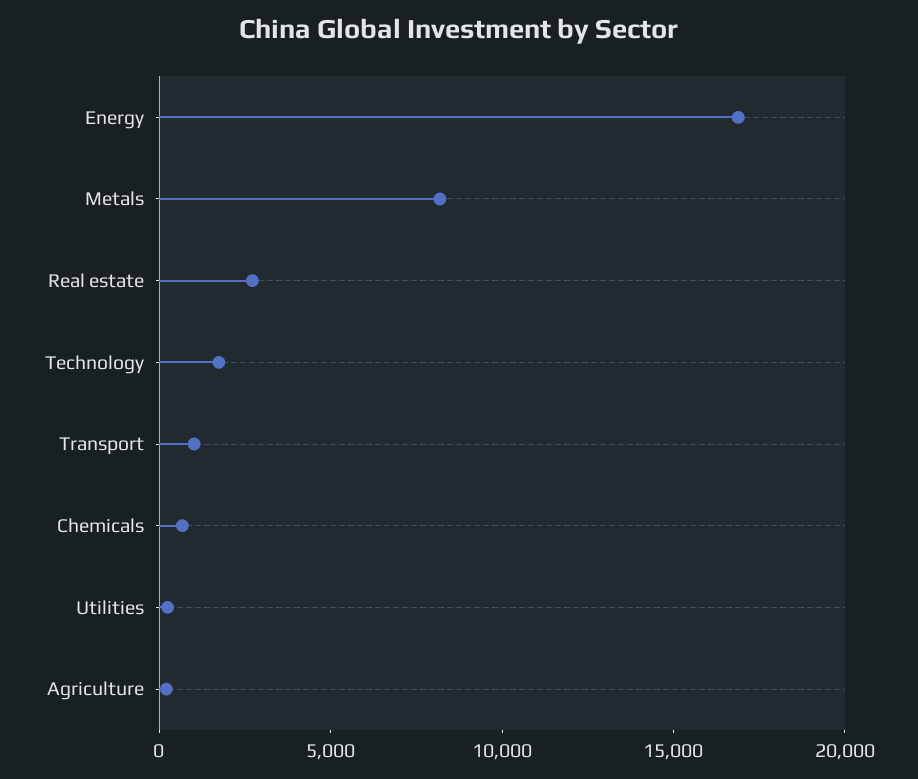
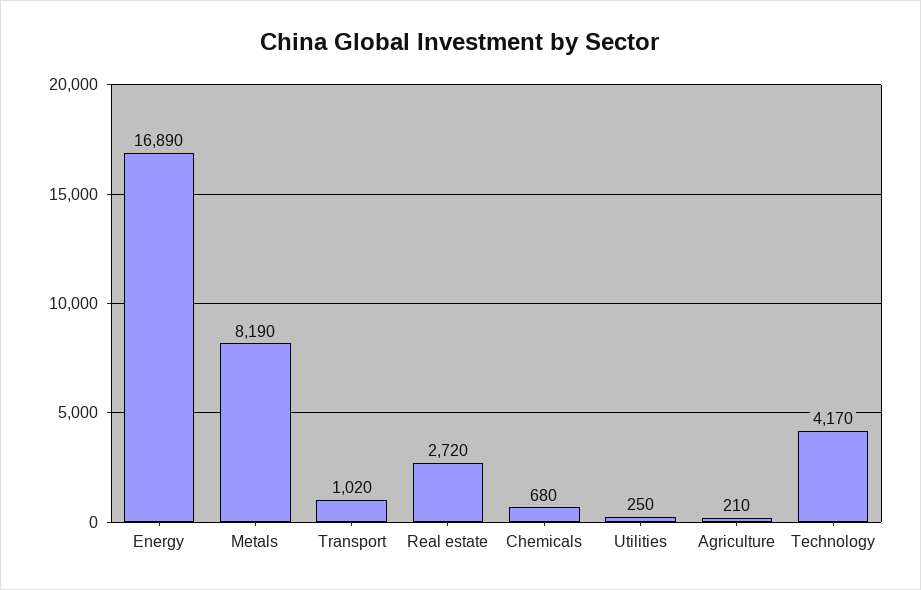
  {
    "Energy": 16890,
    "Metals": 8190,
    "Real estate": 2720,
-   "Technology": 2000,
+   "Technology": 4170,
    "Transport": 1020,
    "Chemicals": 680,
    "Utilities": 250,
    "Agriculture": 210
  }

